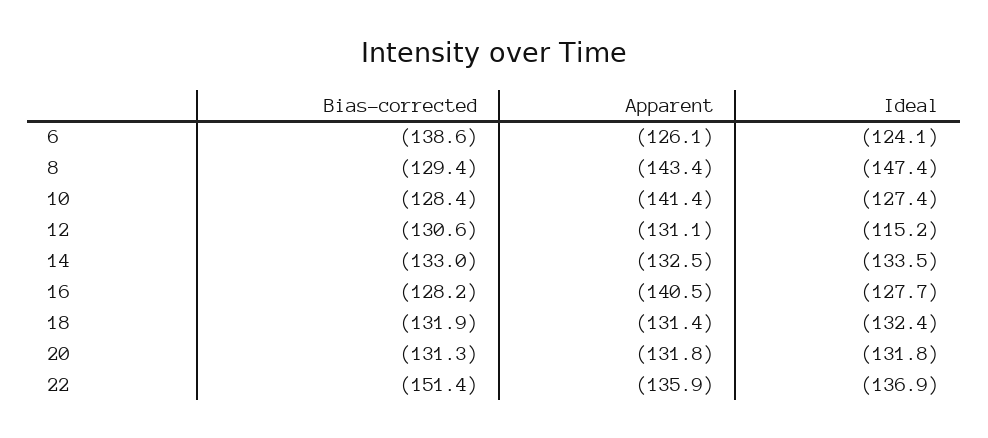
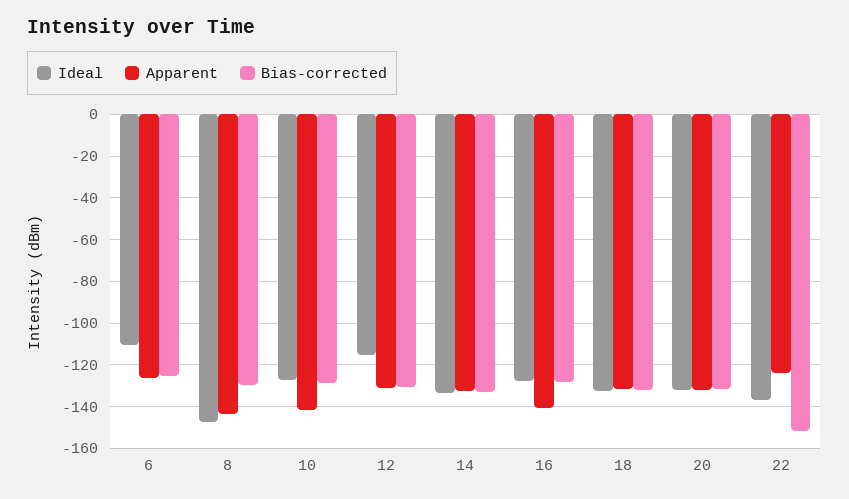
  {
    "Bias-corrected": {
-     "6": -138.6,
+     "6": -125,
      "8": -129.4,
      "10": -128.4,
      "12": -130.6,
      "14": -133,
      "16": -128.2,
      "18": -131.9,
      "20": -131.3,
      "22": -151.4
    },
    "Apparent": {
      "6": -126.1,
      "8": -143.4,
      "10": -141.4,
      "12": -131.1,
      "14": -132.5,
      "16": -140.5,
      "18": -131.4,
      "20": -131.8,
-     "22": -135.9
+     "22": -125
    },
    "Ideal": {
-     "6": -124.1,
+     "6": -110,
      "8": -147.4,
      "10": -127.4,
      "12": -115.2,
      "14": -133.5,
      "16": -127.7,
      "18": -132.4,
      "20": -131.8,
      "22": -136.9
    }
  }

